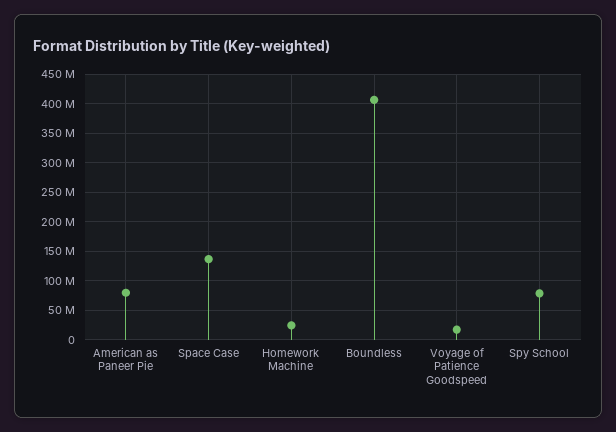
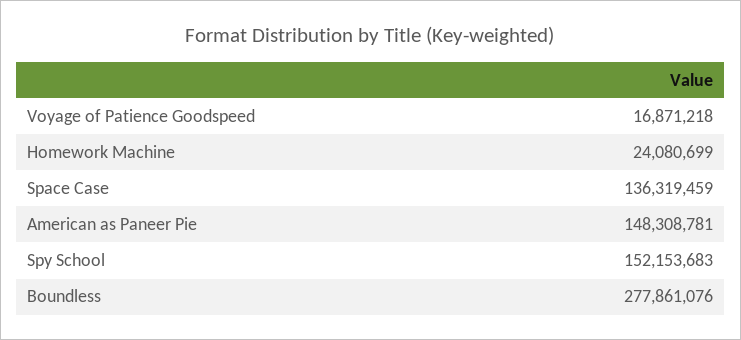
  {
-   "American as Paneer Pie": 75000000,
+   "American as Paneer Pie": 148308781,
    "Space Case": 136319459,
    "Homework Machine": 24080699,
-   "Boundless": 400000000,
+   "Boundless": 277861076,
    "Voyage of Patience Goodspeed": 16871218,
-   "Spy School": 75000000
+   "Spy School": 152153683
  }

